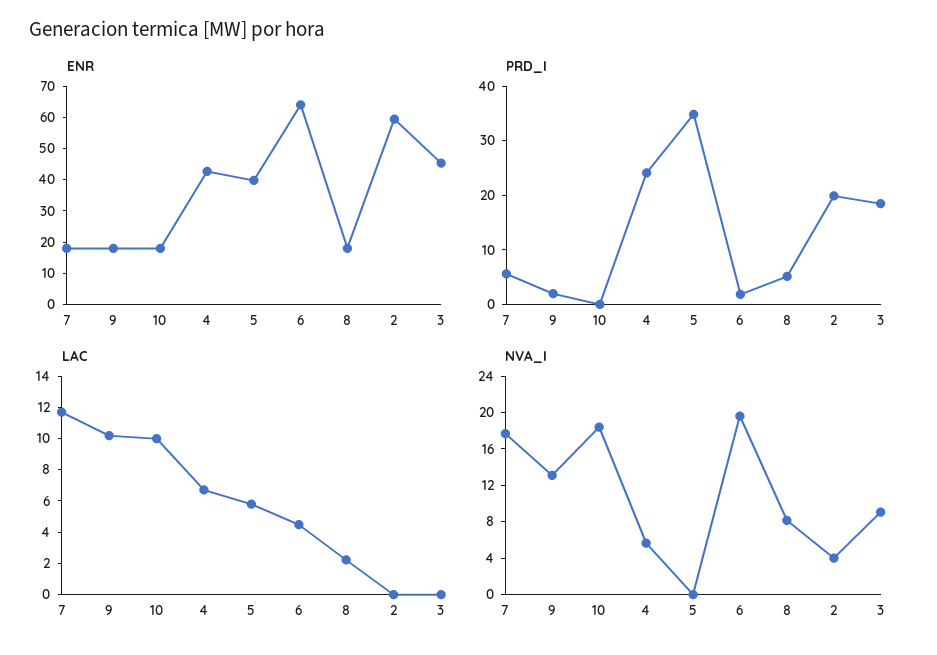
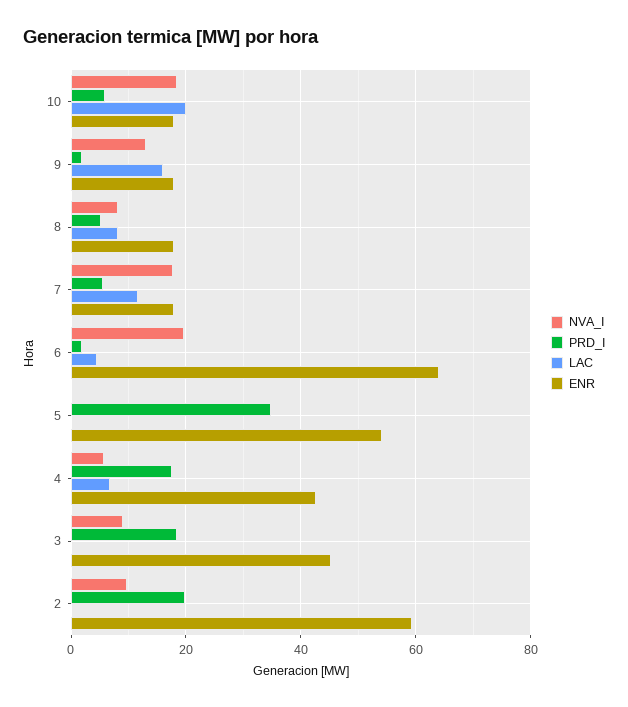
  {
    "ENR": {
      "7": 18,
      "9": 18,
      "10": 18,
      "4": 42,
-     "5": 40,
+     "5": 54,
      "6": 64,
      "8": 18,
      "2": 60,
      "3": 46
    },
    "PRD_I": {
      "7": 6,
      "9": 2,
-     "10": 0,
+     "10": 6,
-     "4": 24,
+     "4": 18,
      "5": 34,
      "6": 2,
      "8": 6,
      "2": 20,
      "3": 18
    },
    "LAC": {
      "7": 12,
-     "9": 10,
+     "9": 16,
-     "10": 10,
+     "10": 20,
      "4": 7,
-     "5": 6,
+     "5": 0,
      "6": 4,
-     "8": 2,
+     "8": 8,
      "2": 0,
      "3": 0
    },
    "NVA_I": {
      "7": 18,
      "9": 13,
      "10": 18,
      "4": 6,
      "5": 0,
      "6": 20,
      "8": 8,
-     "2": 4,
+     "2": 10,
      "3": 9
    }
  }

